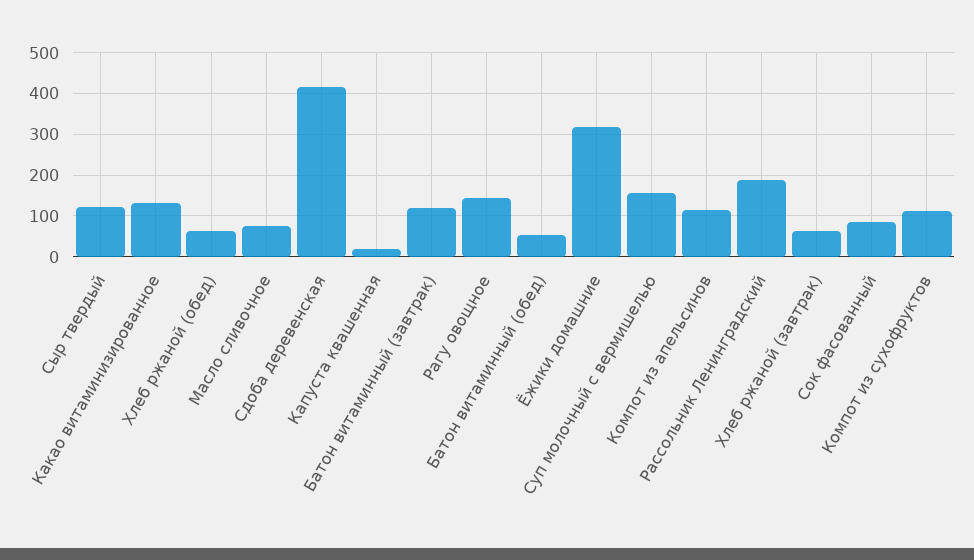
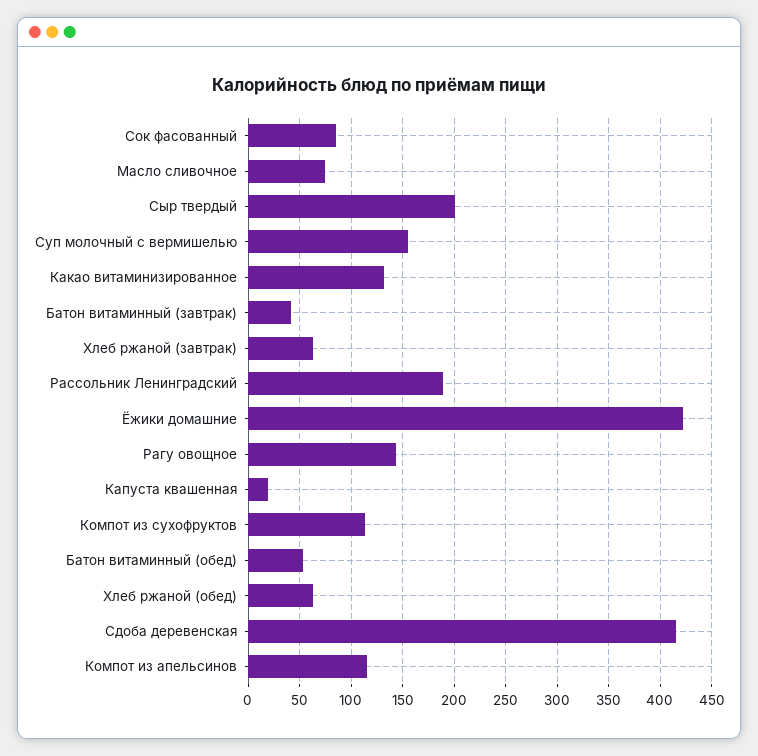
  {
-   "Сыр твердый": 120,
+   "Сыр твердый": 200,
    "Какао витаминизированное": 130,
    "Хлеб ржаной (обед)": 60,
    "Масло сливочное": 80,
    "Сдоба деревенская": 420,
    "Капуста квашенная": 20,
-   "Батон витаминный (завтрак)": 120,
+   "Батон витаминный (завтрак)": 40,
    "Рагу овощное": 140,
    "Батон витаминный (обед)": 50,
-   "Ёжики домашние": 320,
+   "Ёжики домашние": 420,
    "Суп молочный с вермишелью": 160,
    "Компот из апельсинов": 120,
    "Рассольник Ленинградский": 190,
    "Хлеб ржаной (завтрак)": 60,
    "Сок фасованный": 90,
    "Компот из сухофруктов": 110
  }

